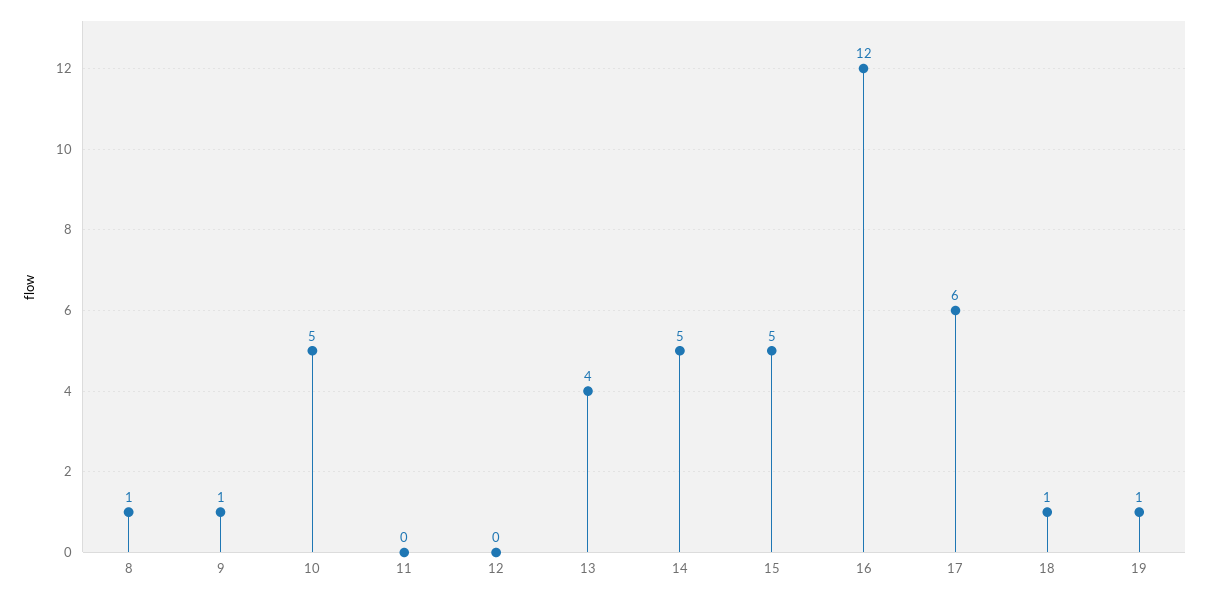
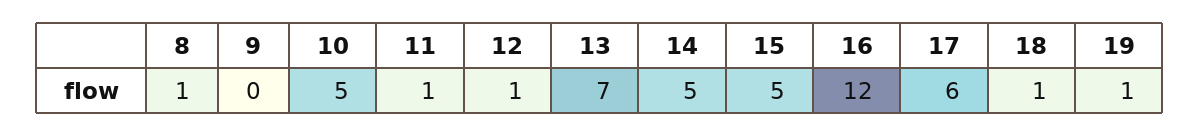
  {
    "8": 1,
-   "9": 1,
+   "9": 0,
    "10": 5,
-   "11": 0,
+   "11": 1,
-   "12": 0,
+   "12": 1,
-   "13": 4,
+   "13": 7,
    "14": 5,
    "15": 5,
    "16": 12,
    "17": 6,
    "18": 1,
    "19": 1
  }

